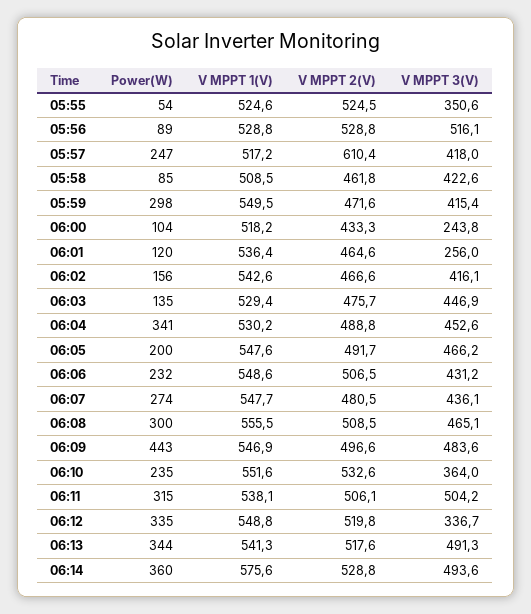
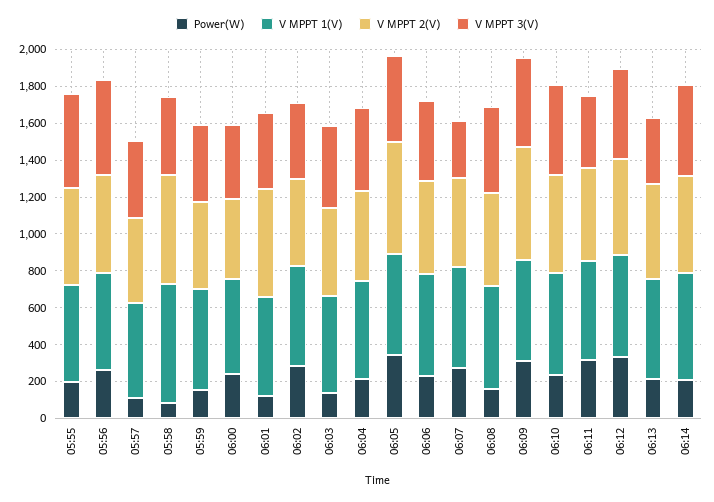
  {
    "Power(W)": {
-     "05:55": 54,
+     "05:55": 200,
-     "05:56": 89,
+     "05:56": 250,
-     "05:57": 247,
+     "05:57": 100,
      "05:58": 85,
-     "05:59": 298,
+     "05:59": 150,
-     "06:00": 104,
+     "06:00": 250,
      "06:01": 120,
-     "06:02": 156,
+     "06:02": 300,
      "06:03": 135,
-     "06:04": 341,
+     "06:04": 200,
-     "06:05": 200,
+     "06:05": 350,
      "06:06": 232,
      "06:07": 274,
-     "06:08": 300,
+     "06:08": 150,
-     "06:09": 443,
+     "06:09": 300,
      "06:10": 235,
      "06:11": 315,
      "06:12": 335,
-     "06:13": 344,
+     "06:13": 200,
-     "06:14": 360
+     "06:14": 200
    },
    "V MPPT 1(V)": {
      "05:55": 524.6,
      "05:56": 528.8,
      "05:57": 517.2,
-     "05:58": 508.5,
+     "05:58": 650,
      "05:59": 549.5,
      "06:00": 518.2,
      "06:01": 536.4,
      "06:02": 542.6,
      "06:03": 529.4,
      "06:04": 530.2,
      "06:05": 547.6,
      "06:06": 548.6,
      "06:07": 547.7,
      "06:08": 555.5,
      "06:09": 546.9,
      "06:10": 551.6,
      "06:11": 538.1,
      "06:12": 548.8,
      "06:13": 541.3,
      "06:14": 575.6
    },
    "V MPPT 2(V)": {
      "05:55": 524.5,
      "05:56": 528.8,
-     "05:57": 610.4,
+     "05:57": 450,
-     "05:58": 461.8,
+     "05:58": 600,
      "05:59": 471.6,
      "06:00": 433.3,
-     "06:01": 464.6,
+     "06:01": 600,
      "06:02": 466.6,
      "06:03": 475.7,
      "06:04": 488.8,
-     "06:05": 491.7,
+     "06:05": 600,
      "06:06": 506.5,
      "06:07": 480.5,
      "06:08": 508.5,
-     "06:09": 496.6,
+     "06:09": 600,
      "06:10": 532.6,
      "06:11": 506.1,
      "06:12": 519.8,
      "06:13": 517.6,
      "06:14": 528.8
    },
    "V MPPT 3(V)": {
-     "05:55": 350.6,
+     "05:55": 500,
      "05:56": 516.1,
      "05:57": 418,
      "05:58": 422.6,
      "05:59": 415.4,
-     "06:00": 243.8,
+     "06:00": 400,
-     "06:01": 256,
+     "06:01": 400,
      "06:02": 416.1,
      "06:03": 446.9,
      "06:04": 452.6,
      "06:05": 466.2,
      "06:06": 431.2,
-     "06:07": 436.1,
+     "06:07": 300,
      "06:08": 465.1,
      "06:09": 483.6,
-     "06:10": 364,
+     "06:10": 500,
-     "06:11": 504.2,
+     "06:11": 400,
-     "06:12": 336.7,
+     "06:12": 500,
-     "06:13": 491.3,
+     "06:13": 350,
      "06:14": 493.6
    }
  }

